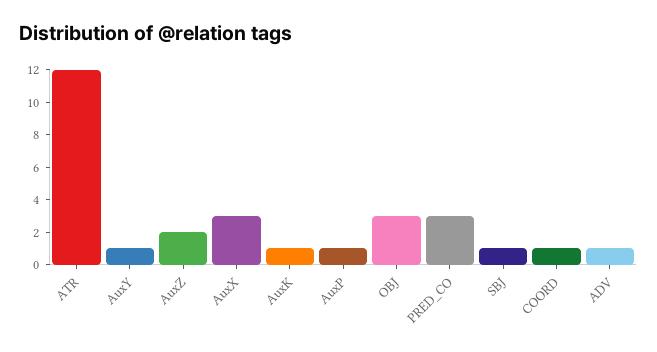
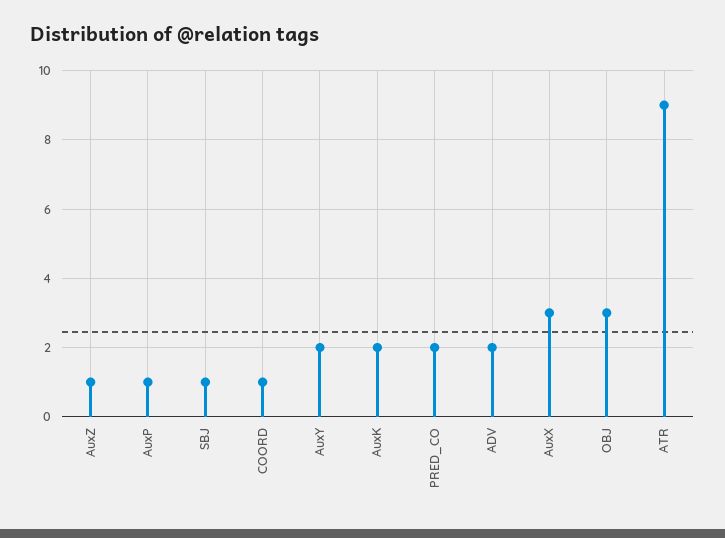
  {
-   "ATR": 12,
+   "ATR": 9,
-   "AuxY": 1,
+   "AuxY": 2,
-   "AuxZ": 2,
+   "AuxZ": 1,
    "AuxX": 3,
-   "AuxK": 1,
+   "AuxK": 2,
    "AuxP": 1,
    "OBJ": 3,
-   "PRED_CO": 3,
+   "PRED_CO": 2,
    "SBJ": 1,
    "COORD": 1,
-   "ADV": 1
+   "ADV": 2
  }

